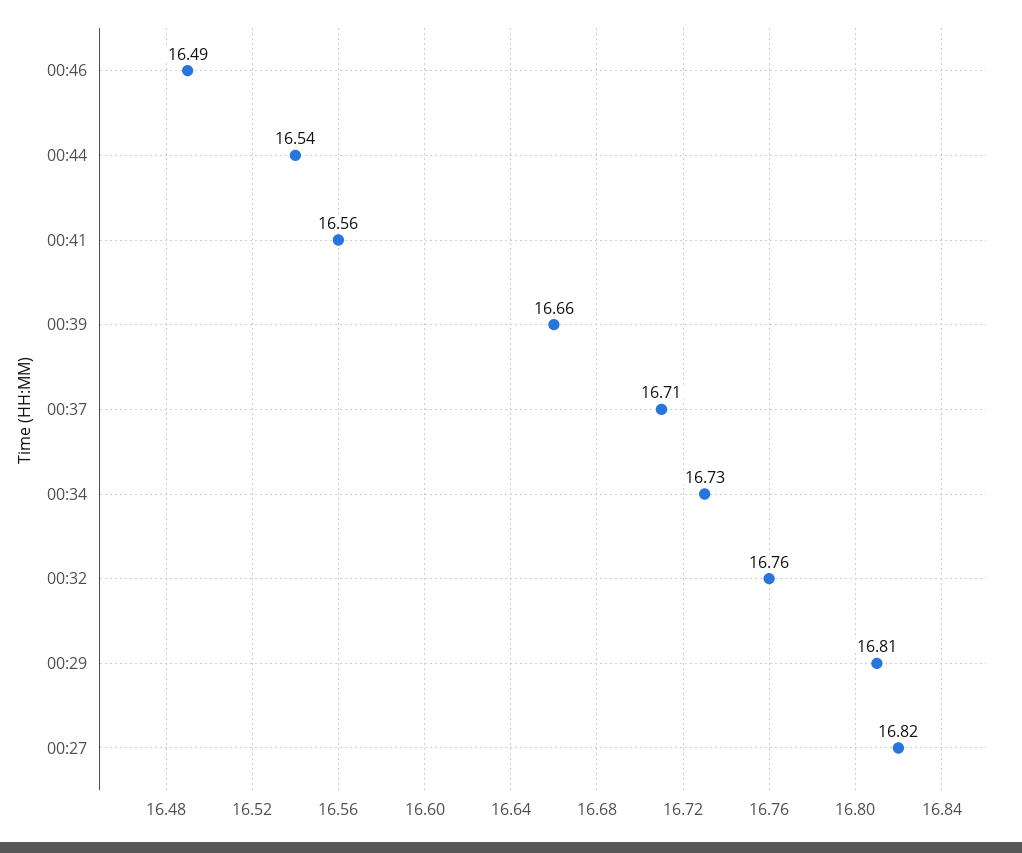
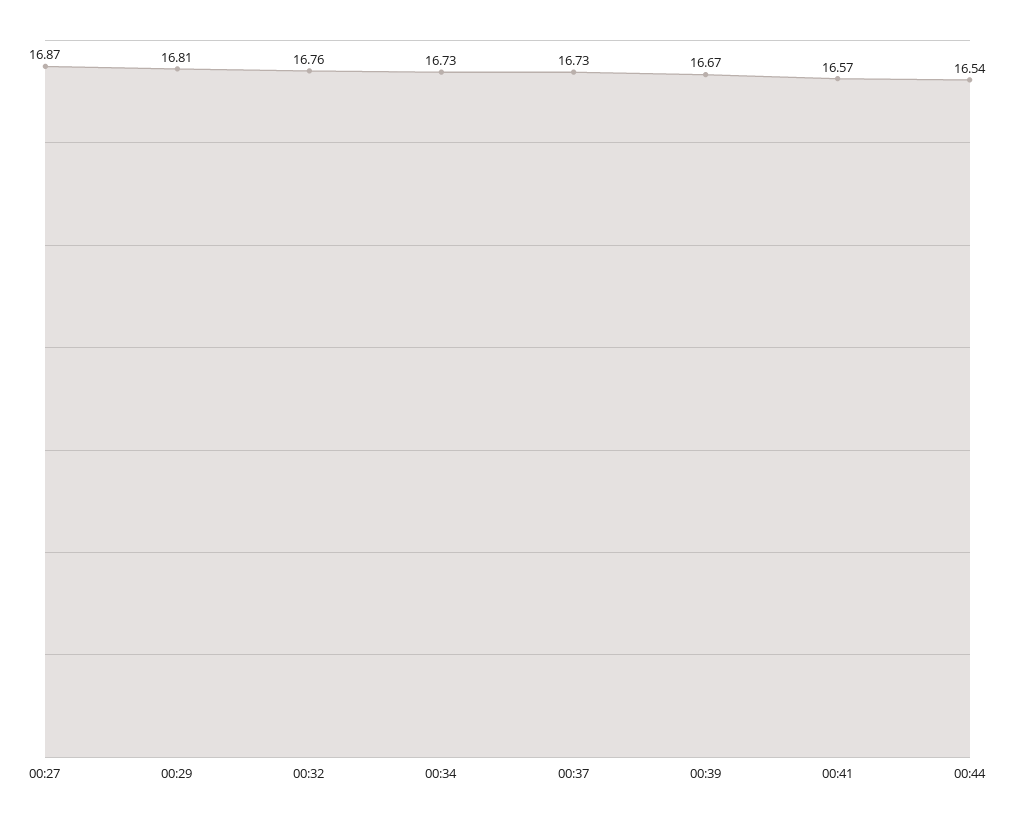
  {
-   "00:46": 16.49,
    "00:44": 16.54,
-   "00:41": 16.56,
+   "00:41": 16.57,
-   "00:39": 16.66,
+   "00:39": 16.67,
-   "00:37": 16.71,
+   "00:37": 16.73,
    "00:34": 16.73,
    "00:32": 16.76,
    "00:29": 16.81,
-   "00:27": 16.82
+   "00:27": 16.87
  }

